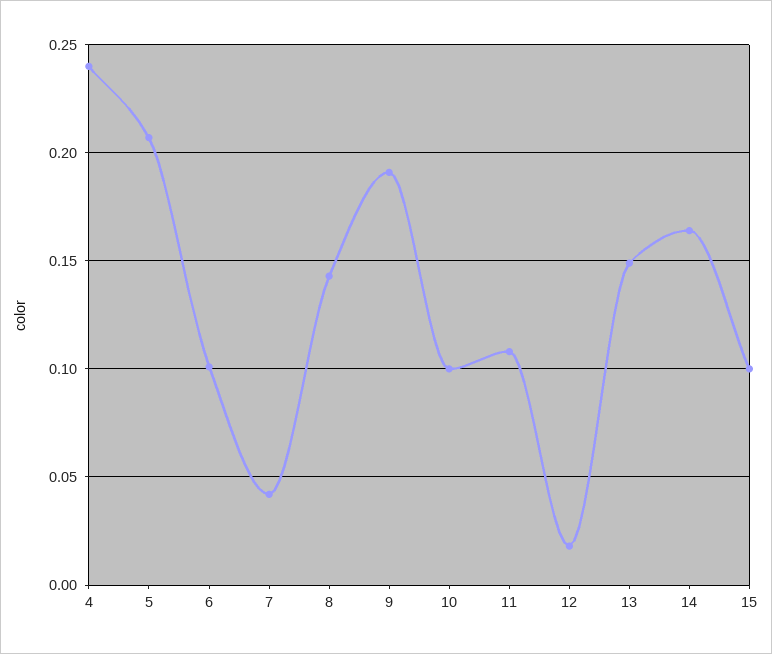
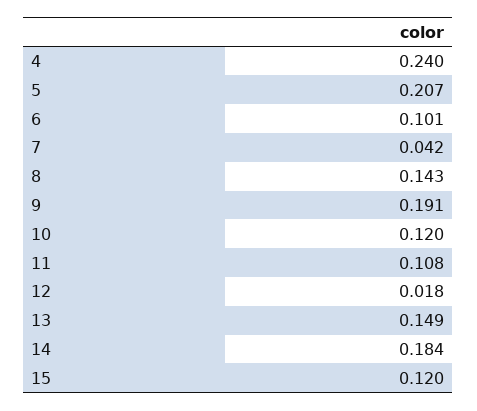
  {
    "4": 0.24,
    "5": 0.207,
    "6": 0.101,
    "7": 0.042,
    "8": 0.143,
    "9": 0.191,
-   "10": 0.1,
+   "10": 0.12,
    "11": 0.108,
    "12": 0.018,
    "13": 0.149,
-   "14": 0.165,
+   "14": 0.184,
-   "15": 0.1
+   "15": 0.12
  }

